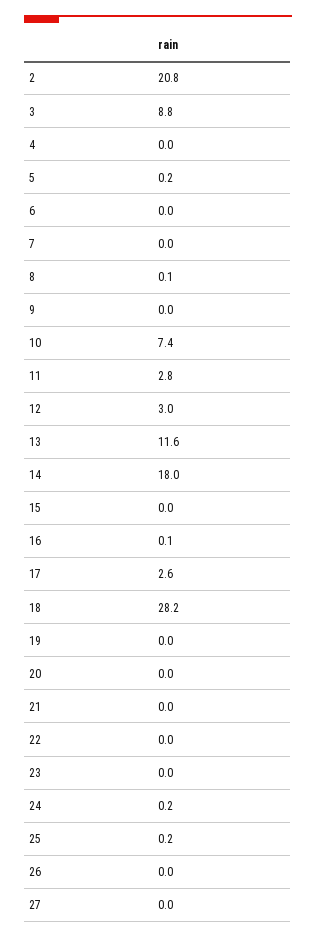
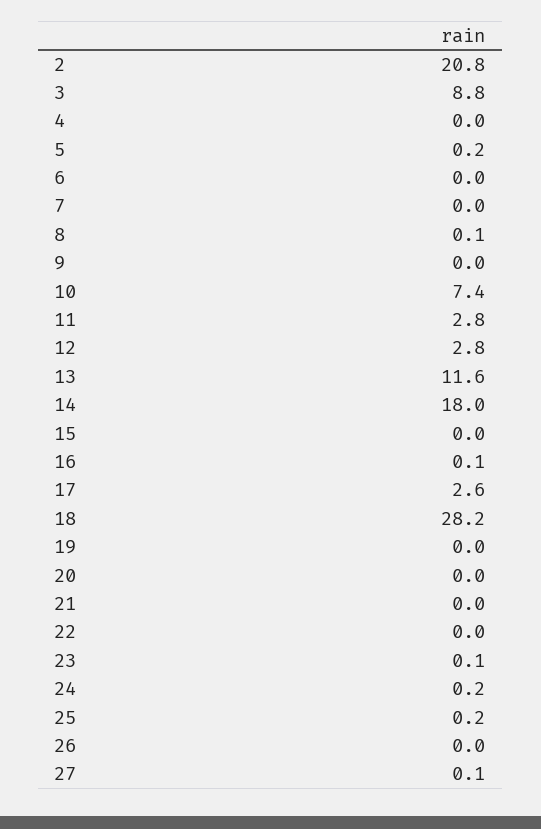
  {
    "2": 20.8,
    "3": 8.8,
    "4": 0,
    "5": 0.2,
    "6": 0,
    "7": 0,
    "8": 0.1,
    "9": 0,
    "10": 7.4,
    "11": 2.8,
-   "12": 3,
+   "12": 2.8,
    "13": 11.6,
    "14": 18,
    "15": 0,
    "16": 0.1,
    "17": 2.6,
    "18": 28.2,
    "19": 0,
    "20": 0,
    "21": 0,
    "22": 0,
-   "23": 0,
+   "23": 0.1,
    "24": 0.2,
    "25": 0.2,
    "26": 0,
-   "27": 0
+   "27": 0.1
  }

